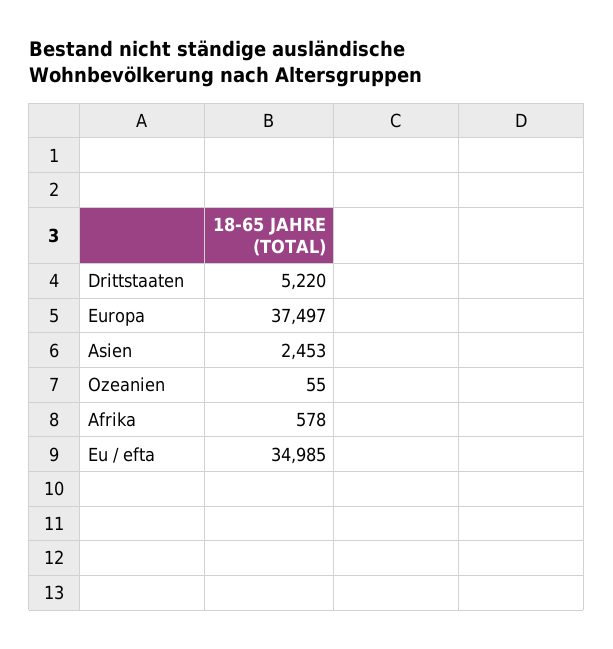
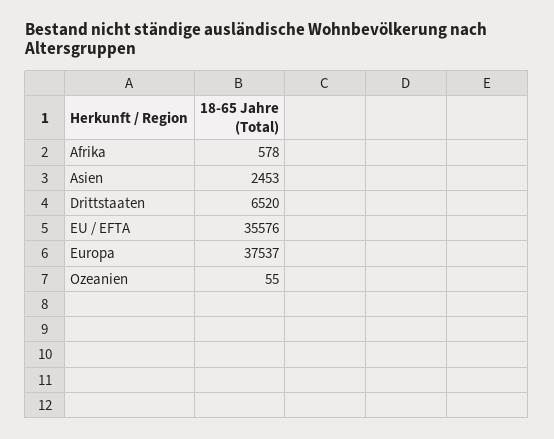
  {
-   "Drittstaaten": 5220,
+   "Drittstaaten": 6520,
-   "Europa": 37497,
+   "Europa": 37537,
    "Asien": 2453,
    "Ozeanien": 55,
    "Afrika": 578,
-   "Eu / efta": 34985
+   "Eu / efta": 35576
  }

